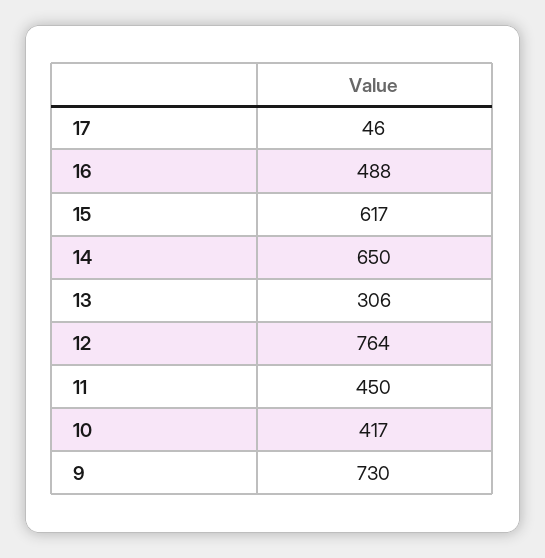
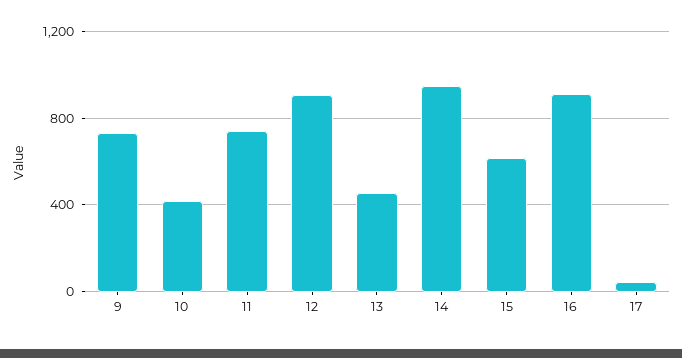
  {
    "17": 46,
-   "16": 488,
+   "16": 900,
    "15": 617,
-   "14": 650,
+   "14": 950,
-   "13": 306,
+   "13": 450,
-   "12": 764,
+   "12": 900,
-   "11": 450,
+   "11": 750,
    "10": 417,
    "9": 730
  }

